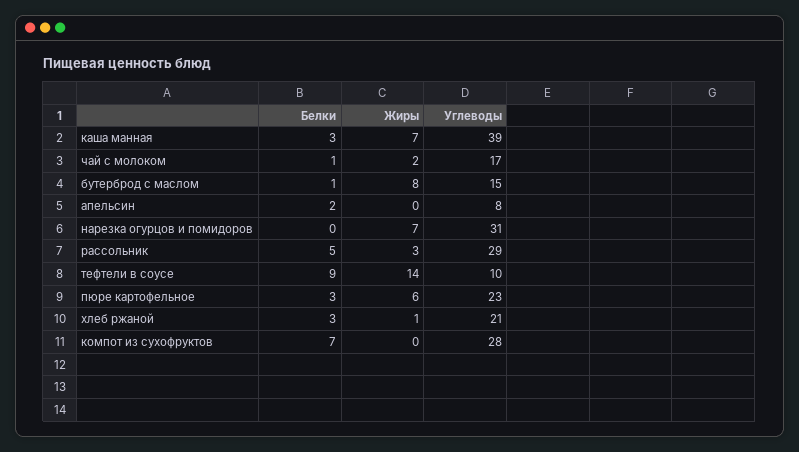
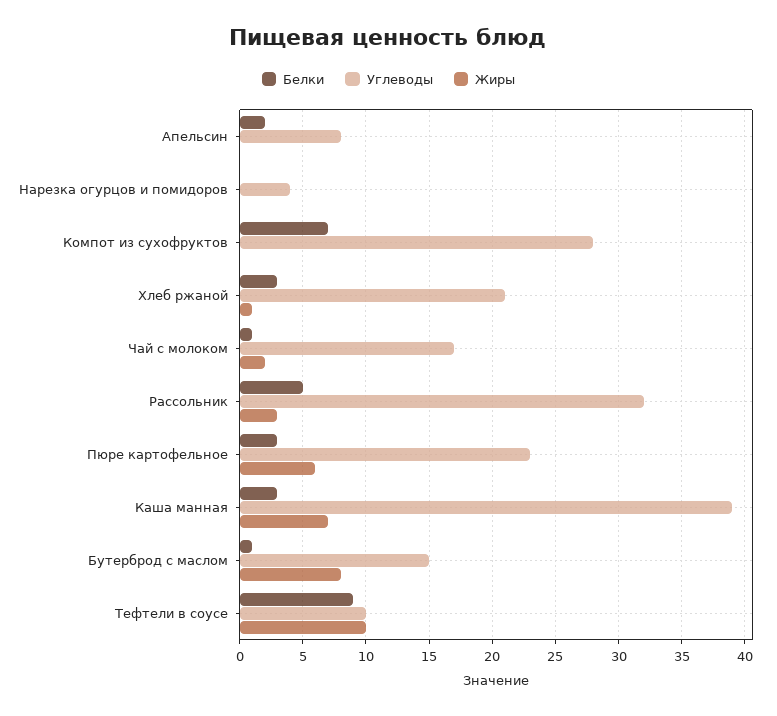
  {
    "Белки": {
      "каша манная": 3,
      "чай с молоком": 1,
      "бутерброд с маслом": 1,
      "апельсин": 2,
      "нарезка огурцов и помидоров": 0,
      "рассольник": 5,
      "тефтели в соусе": 9,
      "пюре картофельное": 3,
      "хлеб ржаной": 3,
      "компот из сухофруктов": 7
    },
    "Жиры": {
      "каша манная": 7,
      "чай с молоком": 2,
      "бутерброд с маслом": 8,
      "апельсин": 0,
-     "нарезка огурцов и помидоров": 7,
+     "нарезка огурцов и помидоров": 0,
      "рассольник": 3,
-     "тефтели в соусе": 14,
+     "тефтели в соусе": 10,
      "пюре картофельное": 6,
      "хлеб ржаной": 1,
      "компот из сухофруктов": 0
    },
    "Углеводы": {
      "каша манная": 39,
      "чай с молоком": 17,
      "бутерброд с маслом": 15,
      "апельсин": 8,
-     "нарезка огурцов и помидоров": 31,
+     "нарезка огурцов и помидоров": 4,
-     "рассольник": 29,
+     "рассольник": 32,
      "тефтели в соусе": 10,
      "пюре картофельное": 23,
      "хлеб ржаной": 21,
      "компот из сухофруктов": 28
    }
  }

